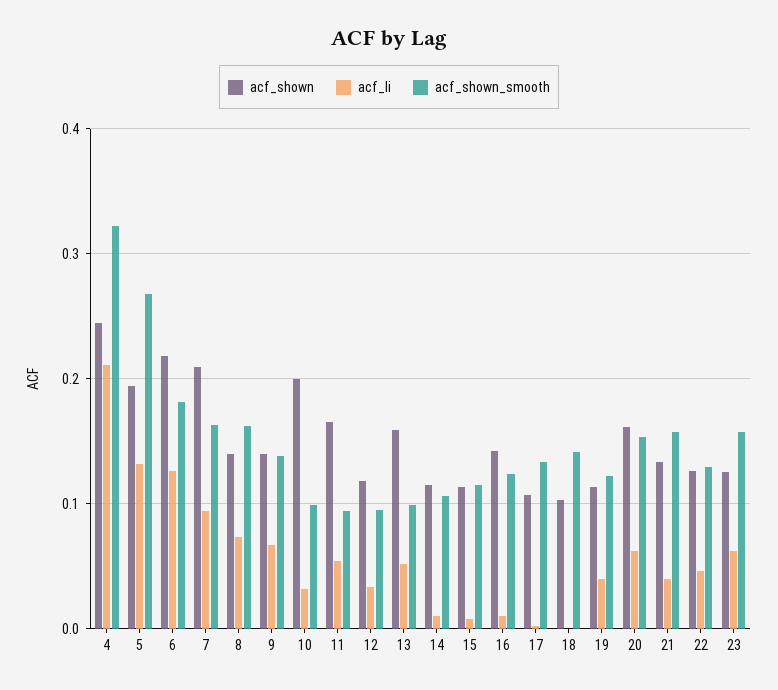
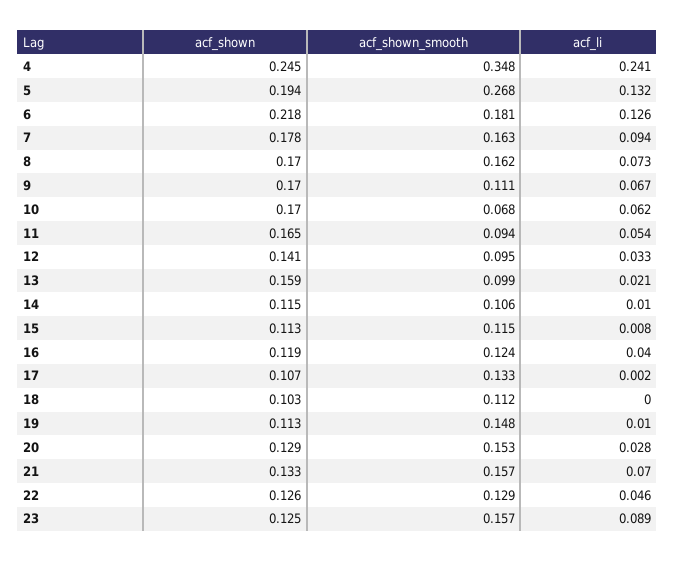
  {
    "acf_shown": {
      "4": 0.245,
      "5": 0.194,
      "6": 0.218,
-     "7": 0.21,
+     "7": 0.178,
-     "8": 0.14,
+     "8": 0.17,
-     "9": 0.14,
+     "9": 0.17,
-     "10": 0.2,
+     "10": 0.17,
      "11": 0.165,
-     "12": 0.12,
+     "12": 0.141,
      "13": 0.159,
      "14": 0.115,
      "15": 0.113,
-     "16": 0.14,
+     "16": 0.119,
      "17": 0.107,
      "18": 0.103,
      "19": 0.113,
-     "20": 0.16,
+     "20": 0.129,
      "21": 0.133,
      "22": 0.126,
      "23": 0.125
    },
    "acf_li": {
-     "4": 0.21,
+     "4": 0.241,
      "5": 0.132,
      "6": 0.126,
      "7": 0.094,
      "8": 0.073,
      "9": 0.067,
-     "10": 0.03,
+     "10": 0.062,
      "11": 0.054,
      "12": 0.033,
-     "13": 0.05,
+     "13": 0.021,
      "14": 0.01,
      "15": 0.008,
-     "16": 0.01,
+     "16": 0.04,
      "17": 0.002,
      "18": 0,
-     "19": 0.04,
+     "19": 0.01,
-     "20": 0.06,
+     "20": 0.028,
-     "21": 0.04,
+     "21": 0.07,
      "22": 0.046,
-     "23": 0.06
+     "23": 0.089
    },
    "acf_shown_smooth": {
-     "4": 0.32,
+     "4": 0.348,
      "5": 0.268,
      "6": 0.181,
      "7": 0.163,
      "8": 0.162,
-     "9": 0.14,
+     "9": 0.111,
-     "10": 0.1,
+     "10": 0.068,
      "11": 0.094,
      "12": 0.095,
      "13": 0.099,
      "14": 0.106,
      "15": 0.115,
      "16": 0.124,
      "17": 0.133,
-     "18": 0.14,
+     "18": 0.112,
-     "19": 0.12,
+     "19": 0.148,
      "20": 0.153,
      "21": 0.157,
      "22": 0.129,
      "23": 0.157
    }
  }

